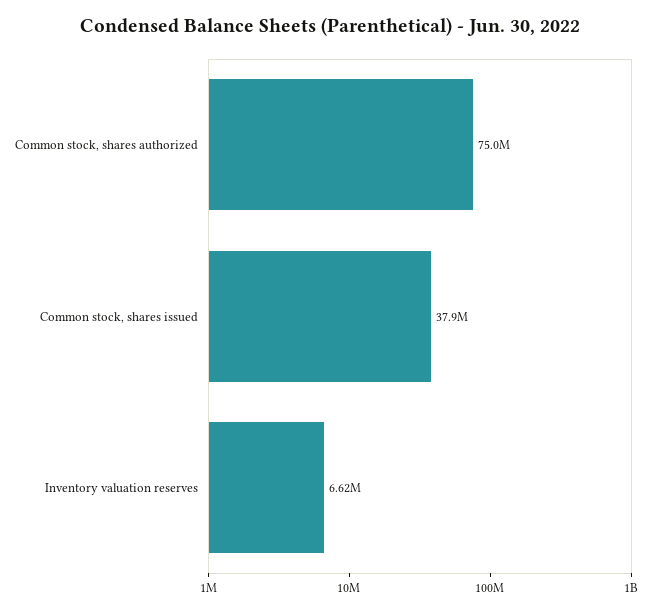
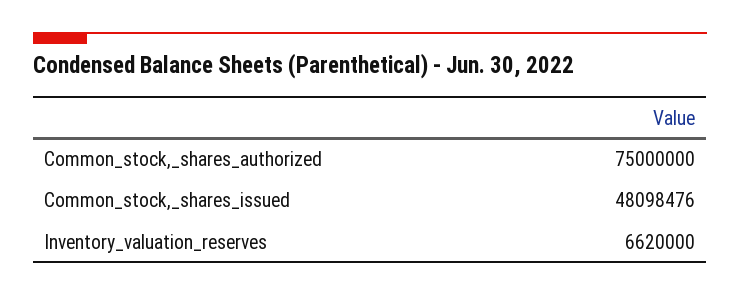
  {
    "Common stock, shares authorized": 75000000,
-   "Common stock, shares issued": 37900000,
+   "Common stock, shares issued": 48098476,
    "Inventory valuation reserves": 6620000
  }

